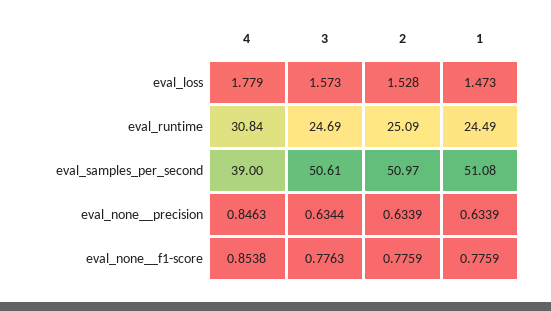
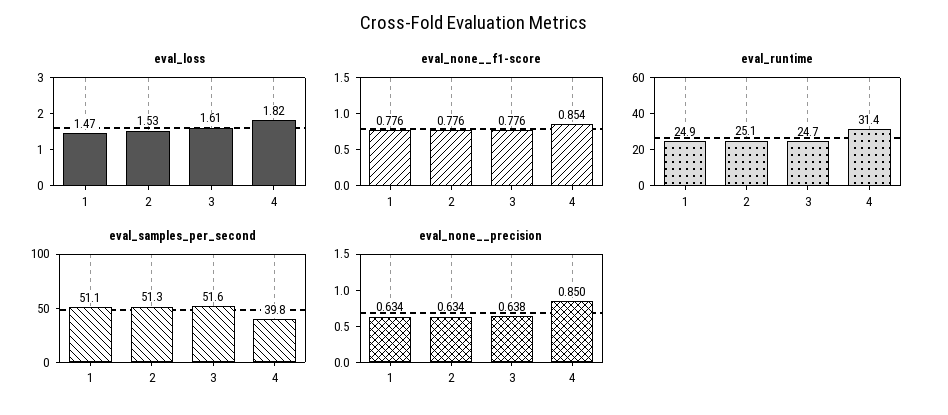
  {
    "eval_loss": {
-     "4": 1.779,
+     "4": 1.82,
-     "3": 1.573,
+     "3": 1.61,
      "2": 1.528,
      "1": 1.473
    },
    "eval_runtime": {
-     "4": 30.84,
+     "4": 31.4,
      "3": 24.69,
      "2": 25.09,
-     "1": 24.49
+     "1": 24.9
    },
    "eval_samples_per_second": {
-     "4": 39,
+     "4": 39.8,
-     "3": 50.61,
+     "3": 51.6,
-     "2": 50.97,
+     "2": 51.3,
      "1": 51.08
    },
    "eval_none__precision": {
-     "4": 0.8463,
+     "4": 0.85,
-     "3": 0.6344,
+     "3": 0.638,
      "2": 0.6339,
      "1": 0.6339
    },
    "eval_none__f1-score": {
      "4": 0.8538,
      "3": 0.7763,
      "2": 0.7759,
      "1": 0.7759
    }
  }

